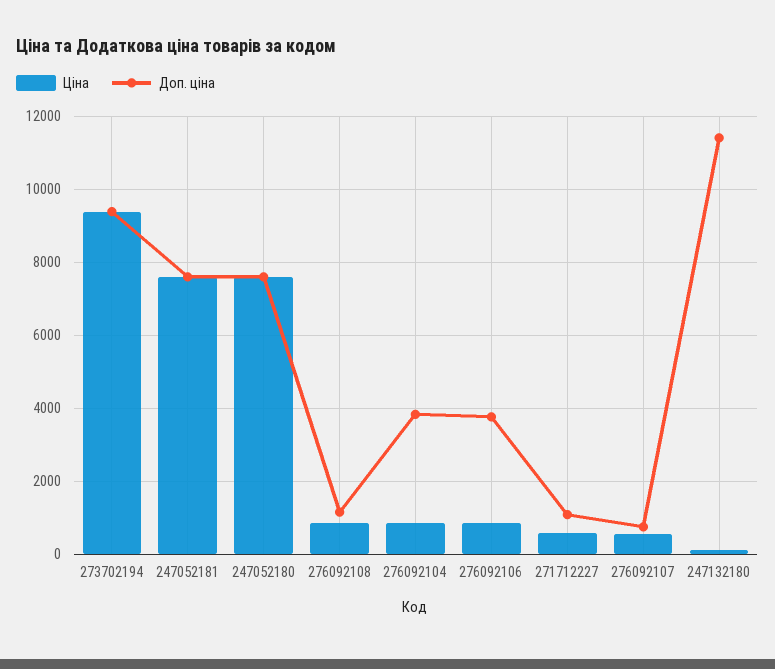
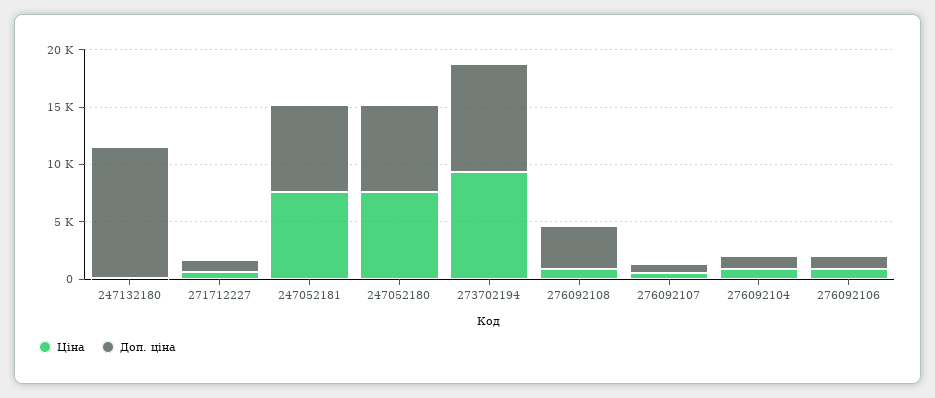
  {
    "Ціна": {
      "273702194": 9400,
      "247052181": 7600,
      "247052180": 7600,
      "276092108": 800,
      "276092104": 800,
      "276092106": 800,
      "271712227": 600,
      "276092107": 600,
      "247132180": 200
    },
    "Доп. ціна": {
      "273702194": 9400,
      "247052181": 7600,
      "247052180": 7600,
-     "276092108": 1200,
+     "276092108": 4000,
-     "276092104": 3800,
+     "276092104": 1000,
-     "276092106": 3800,
+     "276092106": 1000,
      "271712227": 1000,
      "276092107": 800,
      "247132180": 11400
    }
  }

